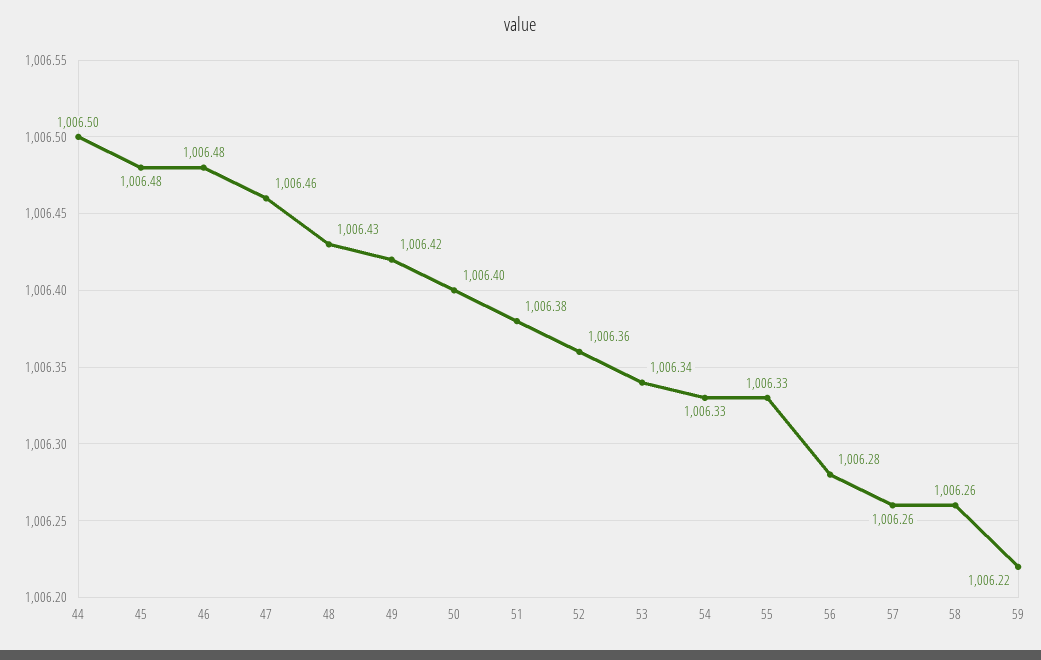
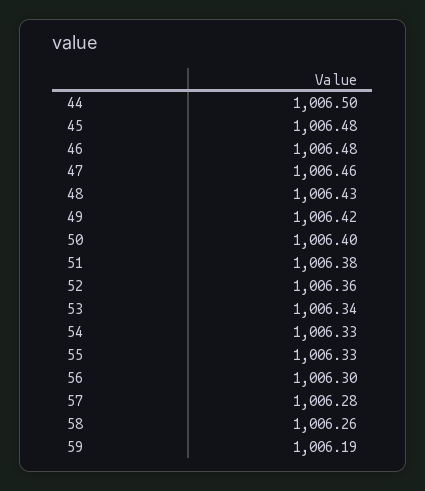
  {
    "44": 1006.5,
    "45": 1006.48,
    "46": 1006.48,
    "47": 1006.46,
    "48": 1006.43,
    "49": 1006.42,
    "50": 1006.4,
    "51": 1006.38,
    "52": 1006.36,
    "53": 1006.34,
    "54": 1006.33,
    "55": 1006.33,
-   "56": 1006.28,
+   "56": 1006.3,
-   "57": 1006.26,
+   "57": 1006.28,
    "58": 1006.26,
-   "59": 1006.22
+   "59": 1006.19
  }

